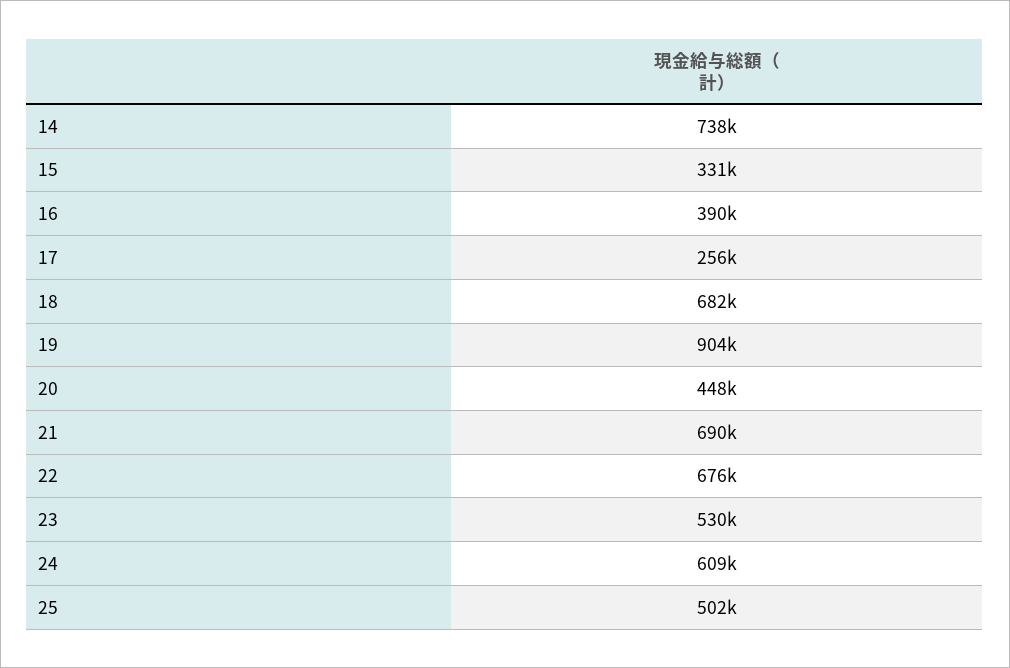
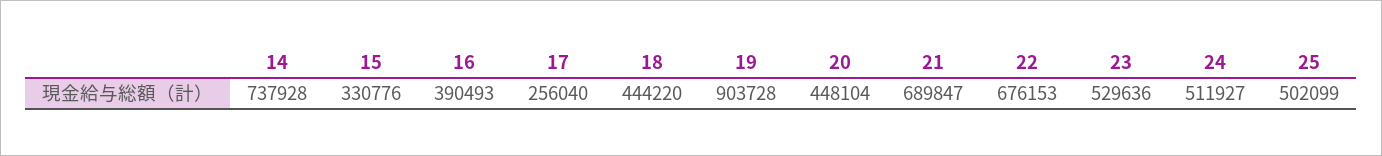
  {
    "14": 737928,
    "15": 330776,
    "16": 390493,
    "17": 256040,
-   "18": 682000,
+   "18": 444220,
    "19": 903728,
    "20": 448104,
    "21": 689847,
    "22": 676153,
    "23": 529636,
-   "24": 609000,
+   "24": 511927,
    "25": 502099
  }

